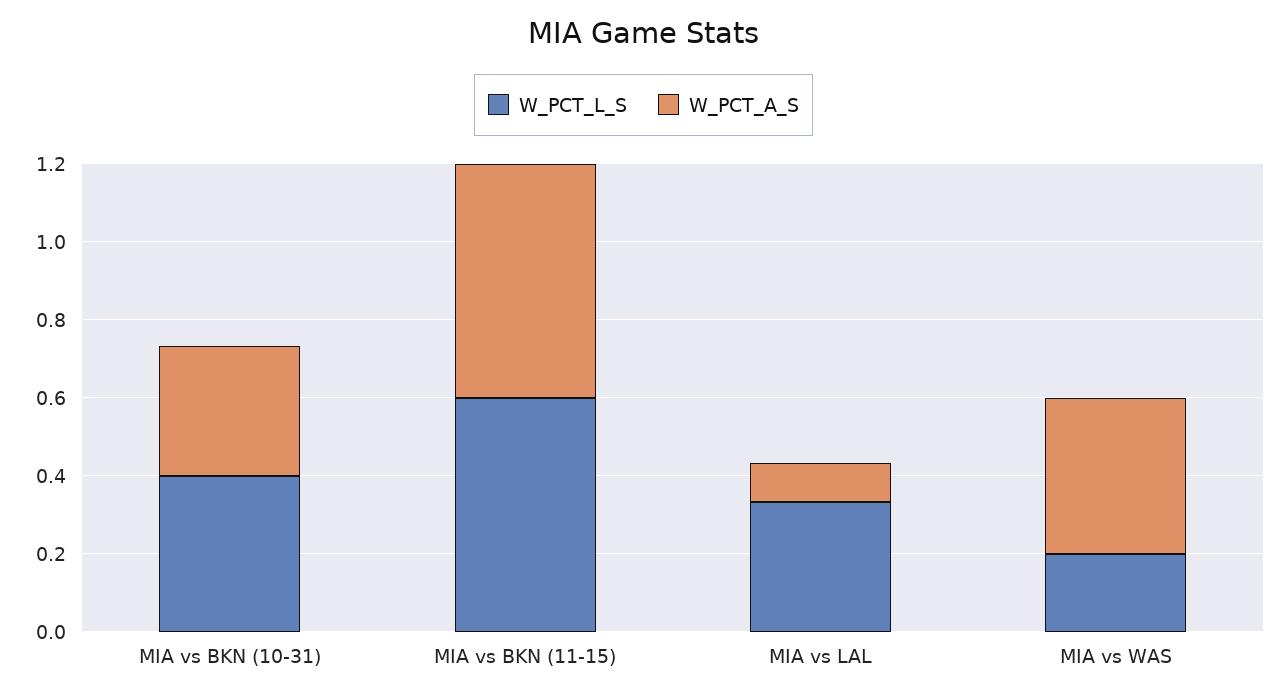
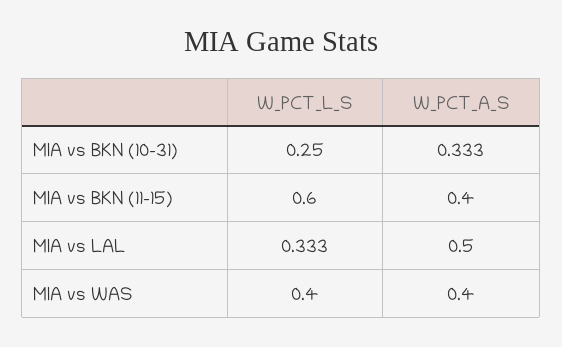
  {
    "W_PCT_L_S": {
-     "MIA vs BKN (10-31)": 0.4,
+     "MIA vs BKN (10-31)": 0.25,
      "MIA vs BKN (11-15)": 0.6,
      "MIA vs LAL": 0.333,
-     "MIA vs WAS": 0.2
+     "MIA vs WAS": 0.4
    },
    "W_PCT_A_S": {
      "MIA vs BKN (10-31)": 0.333,
-     "MIA vs BKN (11-15)": 0.6,
+     "MIA vs BKN (11-15)": 0.4,
-     "MIA vs LAL": 0.1,
+     "MIA vs LAL": 0.5,
      "MIA vs WAS": 0.4
    }
  }

